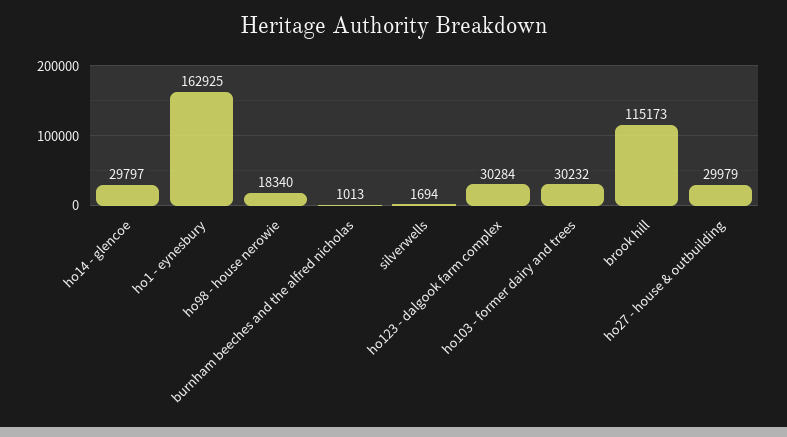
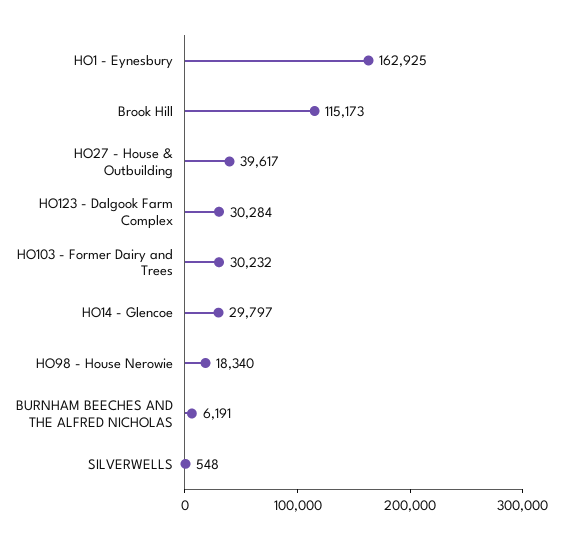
  {
    "ho14 - glencoe": 29797,
    "ho1 - eynesbury": 162925,
    "ho98 - house nerowie": 18340,
-   "burnham beeches and the alfred nicholas": 1013,
+   "burnham beeches and the alfred nicholas": 6191,
-   "silverwells": 1694,
+   "silverwells": 548,
    "ho123 - dalgook farm complex": 30284,
    "ho103 - former dairy and trees": 30232,
    "brook hill": 115173,
-   "ho27 - house & outbuilding": 29979
+   "ho27 - house & outbuilding": 39617
  }

